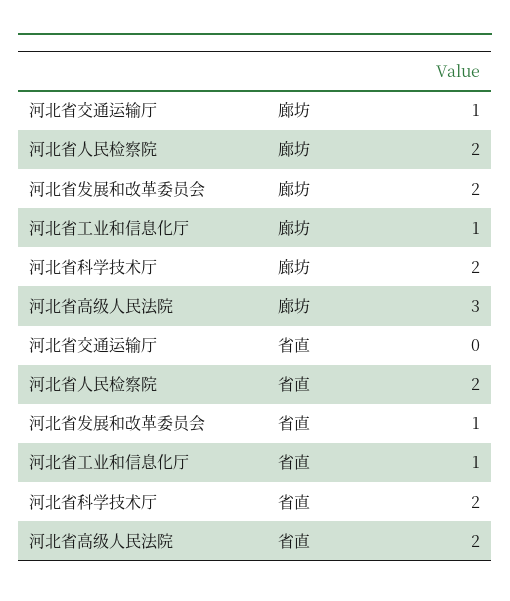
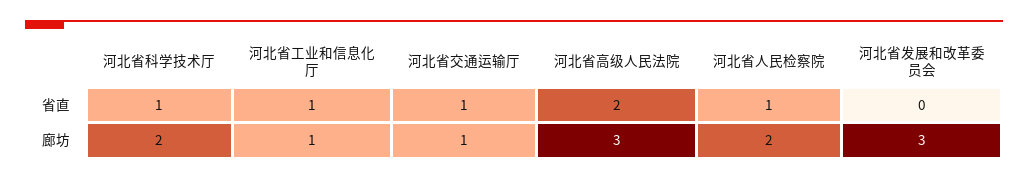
  {
    "河北省交通运输厅": {
      "廊坊": 1,
-     "省直": 0
+     "省直": 1
    },
    "河北省人民检察院": {
      "廊坊": 2,
-     "省直": 2
+     "省直": 1
    },
    "河北省发展和改革委员会": {
-     "廊坊": 2,
+     "廊坊": 3,
-     "省直": 1
+     "省直": 0
    },
    "河北省工业和信息化厅": {
      "廊坊": 1,
      "省直": 1
    },
    "河北省科学技术厅": {
      "廊坊": 2,
-     "省直": 2
+     "省直": 1
    },
    "河北省高级人民法院": {
      "廊坊": 3,
      "省直": 2
    }
  }

